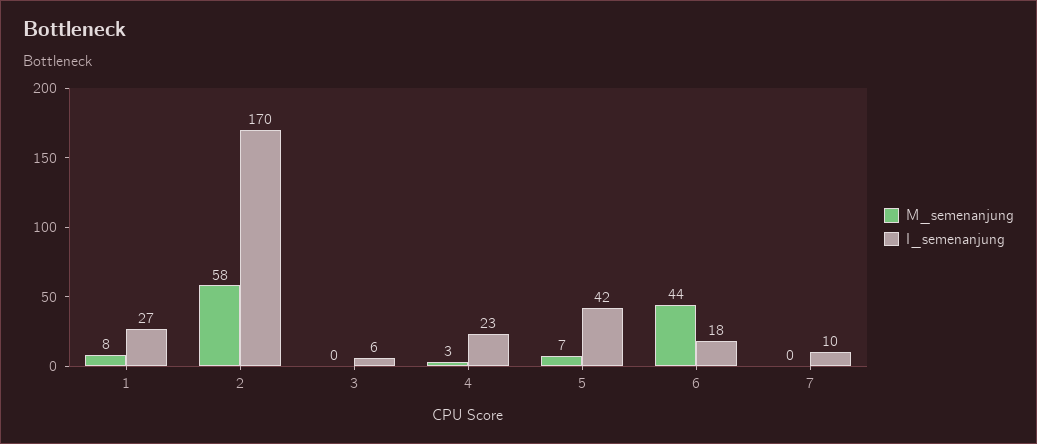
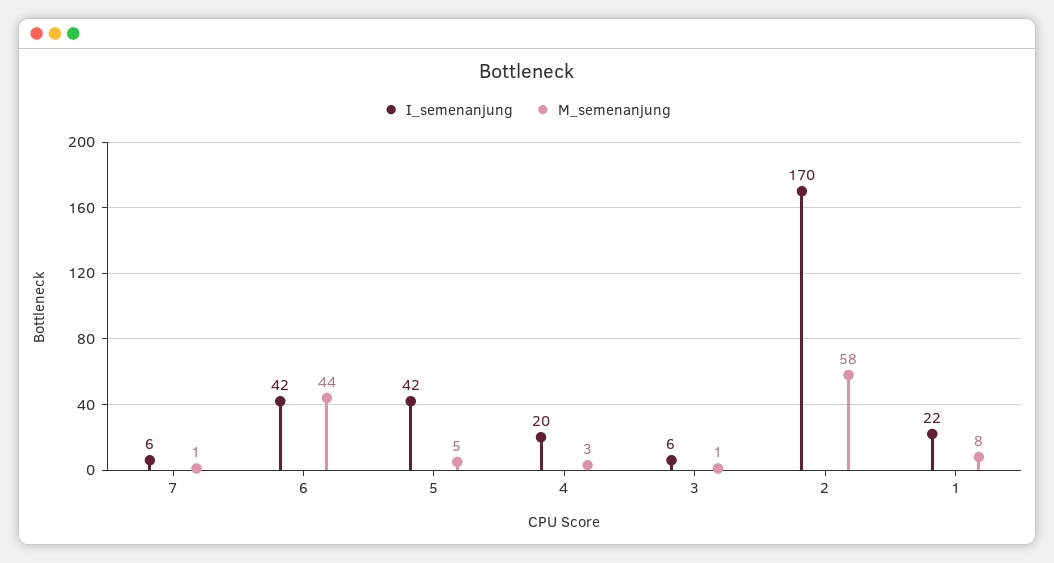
  {
    "M_semenanjung": {
      "1": 8,
      "2": 58,
-     "3": 0,
+     "3": 1,
      "4": 3,
-     "5": 7,
+     "5": 5,
      "6": 44,
-     "7": 0
+     "7": 1
    },
    "I_semenanjung": {
-     "1": 27,
+     "1": 22,
      "2": 170,
      "3": 6,
-     "4": 23,
+     "4": 20,
      "5": 42,
-     "6": 18,
+     "6": 42,
-     "7": 10
+     "7": 6
    }
  }

